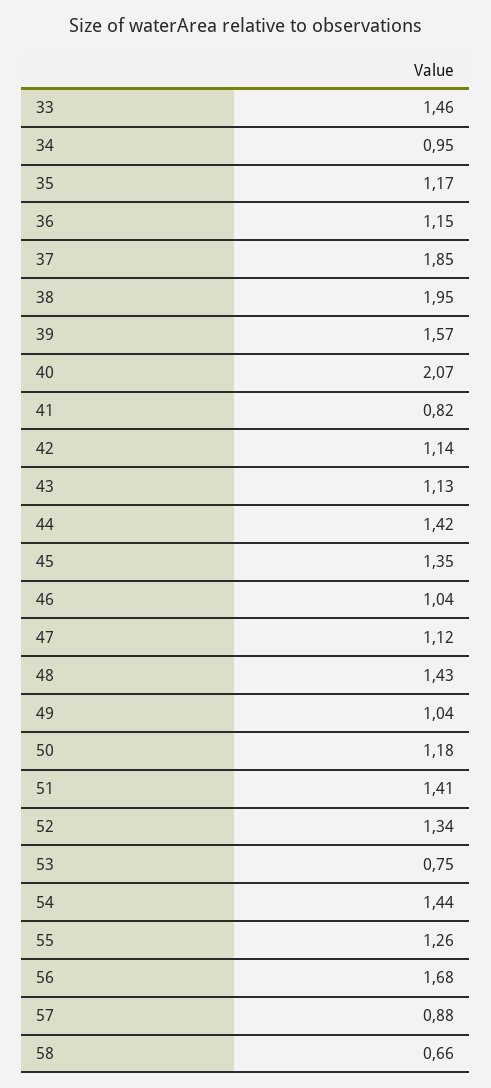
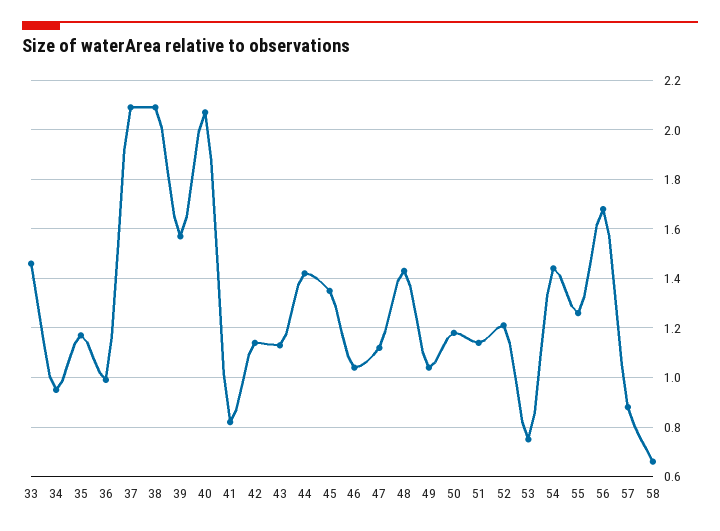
  {
    "33": 1.46,
    "34": 0.95,
    "35": 1.17,
-   "36": 1.15,
+   "36": 1,
-   "37": 1.85,
+   "37": 2.1,
-   "38": 1.95,
+   "38": 2.1,
    "39": 1.57,
    "40": 2.07,
    "41": 0.82,
    "42": 1.14,
    "43": 1.13,
    "44": 1.42,
    "45": 1.35,
    "46": 1.04,
    "47": 1.12,
    "48": 1.43,
    "49": 1.04,
    "50": 1.18,
-   "51": 1.41,
+   "51": 1.15,
-   "52": 1.34,
+   "52": 1.2,
    "53": 0.75,
    "54": 1.44,
    "55": 1.26,
    "56": 1.68,
    "57": 0.88,
    "58": 0.66
  }

